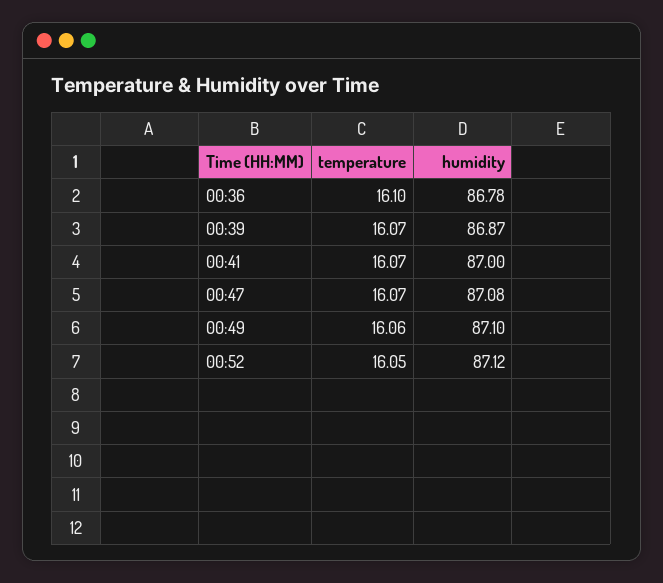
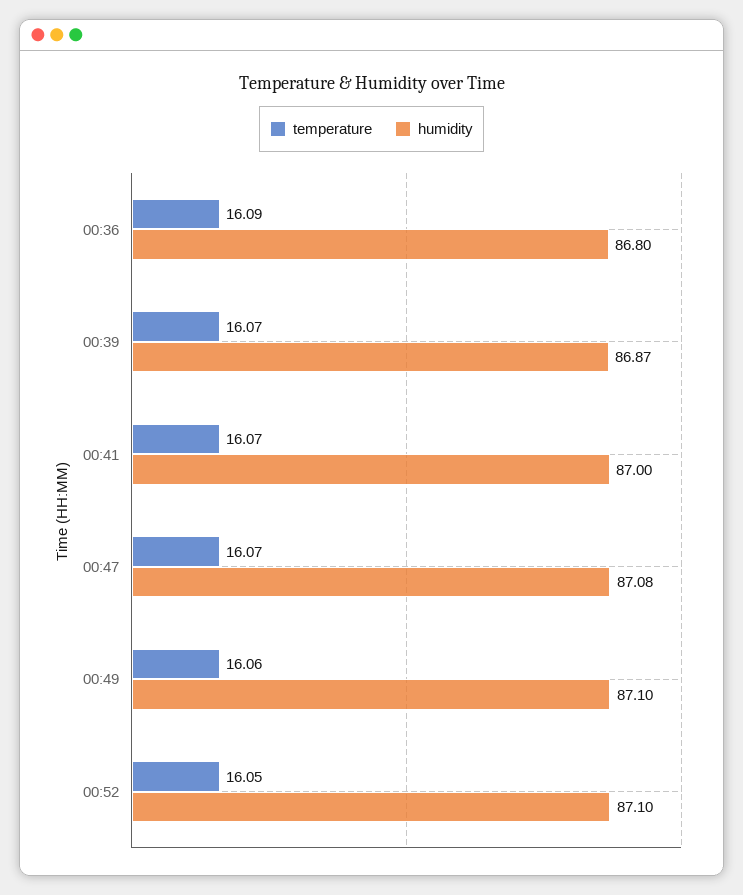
  {
    "temperature": {
-     "00:36": 16.1,
+     "00:36": 16.09,
      "00:39": 16.07,
      "00:41": 16.07,
      "00:47": 16.07,
      "00:49": 16.06,
      "00:52": 16.05
    },
    "humidity": {
-     "00:36": 86.78,
+     "00:36": 86.8,
      "00:39": 86.87,
      "00:41": 87,
      "00:47": 87.08,
      "00:49": 87.1,
-     "00:52": 87.12
+     "00:52": 87.1
    }
  }

